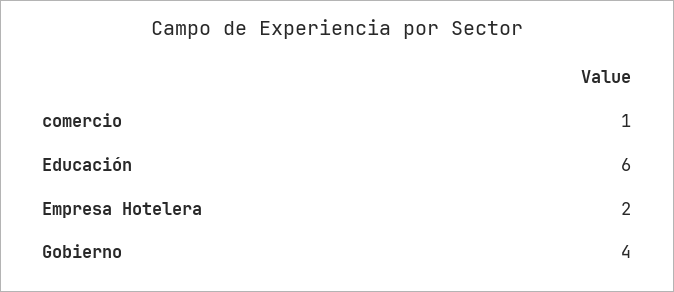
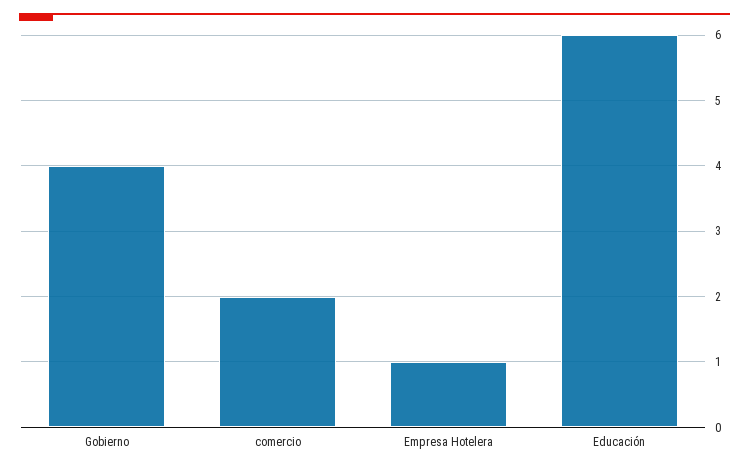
  {
-   "comercio": 1,
+   "comercio": 2,
    "Educación": 6,
-   "Empresa Hotelera": 2,
+   "Empresa Hotelera": 1,
    "Gobierno": 4
  }

